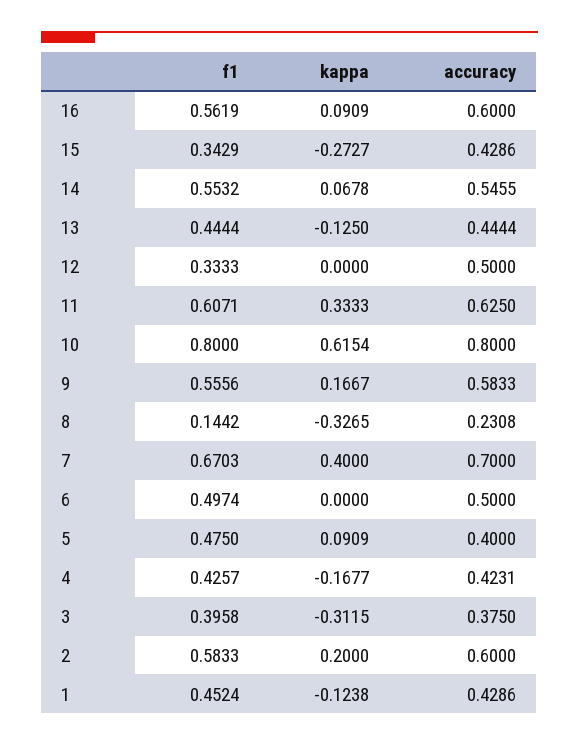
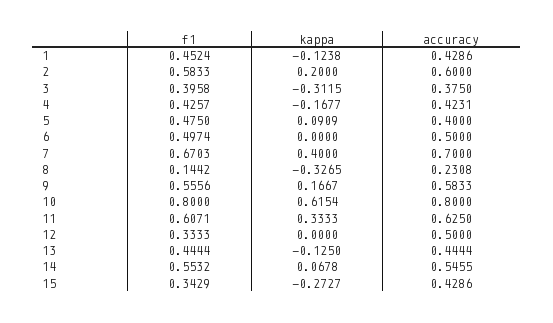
  {
    "f1": {
-     "16": 0.5619,
      "15": 0.3429,
      "14": 0.5532,
      "13": 0.4444,
      "12": 0.3333,
      "11": 0.6071,
      "10": 0.8,
      "9": 0.5556,
      "8": 0.1442,
      "7": 0.6703,
      "6": 0.4974,
      "5": 0.475,
      "4": 0.4257,
      "3": 0.3958,
      "2": 0.5833,
      "1": 0.4524
    },
    "kappa": {
-     "16": 0.0909,
      "15": -0.2727,
      "14": 0.0678,
      "13": -0.125,
      "12": 0,
      "11": 0.3333,
      "10": 0.6154,
      "9": 0.1667,
      "8": -0.3265,
      "7": 0.4,
      "6": 0,
      "5": 0.0909,
      "4": -0.1677,
      "3": -0.3115,
      "2": 0.2,
      "1": -0.1238
    },
    "accuracy": {
-     "16": 0.6,
      "15": 0.4286,
      "14": 0.5455,
      "13": 0.4444,
      "12": 0.5,
      "11": 0.625,
      "10": 0.8,
      "9": 0.5833,
      "8": 0.2308,
      "7": 0.7,
      "6": 0.5,
      "5": 0.4,
      "4": 0.4231,
      "3": 0.375,
      "2": 0.6,
      "1": 0.4286
    }
  }

